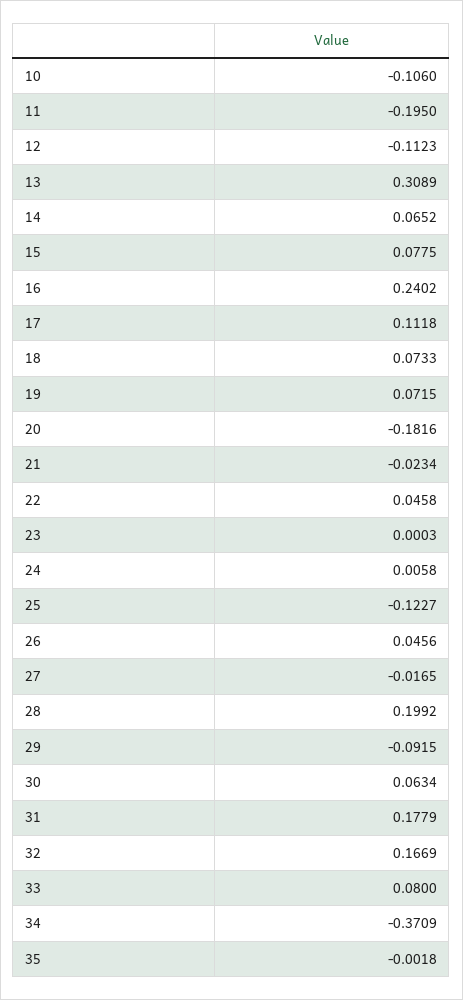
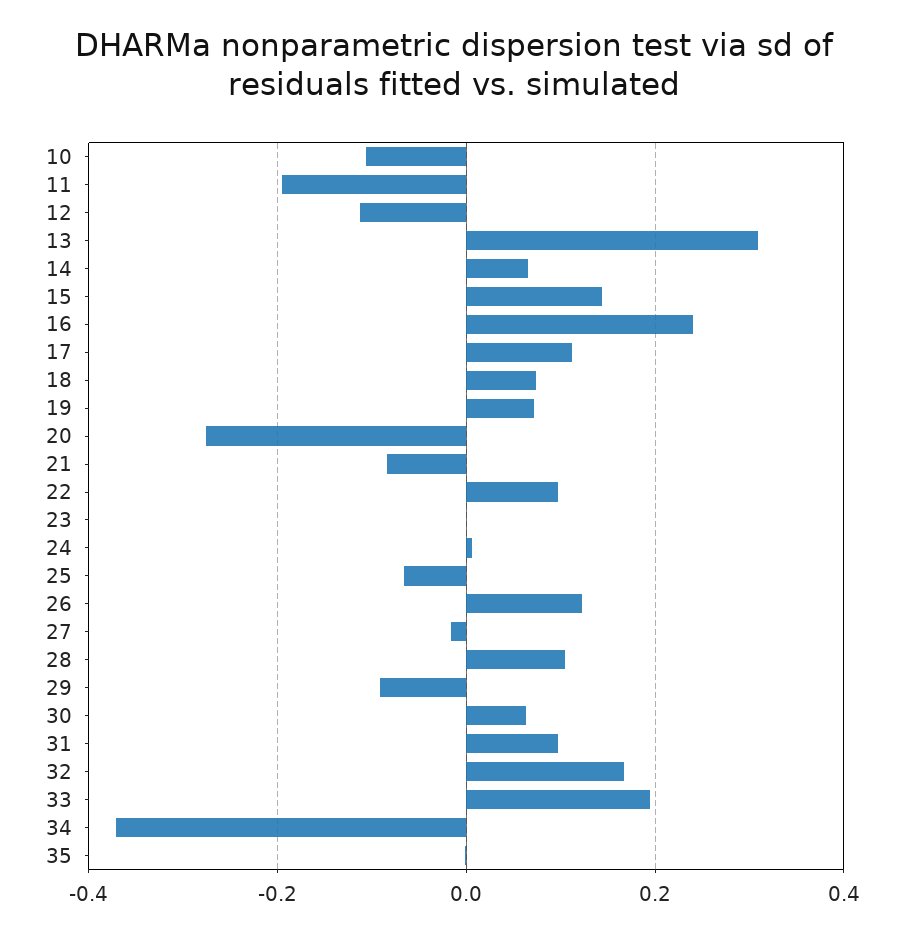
  {
    "10": -0.106,
    "11": -0.195,
    "12": -0.1123,
    "13": 0.3089,
    "14": 0.0652,
-   "15": 0.0775,
+   "15": 0.14,
    "16": 0.2402,
    "17": 0.1118,
    "18": 0.0733,
    "19": 0.0715,
-   "20": -0.1816,
+   "20": -0.28,
-   "21": -0.0234,
+   "21": -0.08,
-   "22": 0.0458,
+   "22": 0.1,
    "23": 0.0003,
    "24": 0.0058,
-   "25": -0.1227,
+   "25": -0.06,
-   "26": 0.0456,
+   "26": 0.12,
    "27": -0.0165,
-   "28": 0.1992,
+   "28": 0.1,
    "29": -0.0915,
    "30": 0.0634,
-   "31": 0.1779,
+   "31": 0.1,
    "32": 0.1669,
-   "33": 0.08,
+   "33": 0.2,
    "34": -0.3709,
    "35": -0.0018
  }

